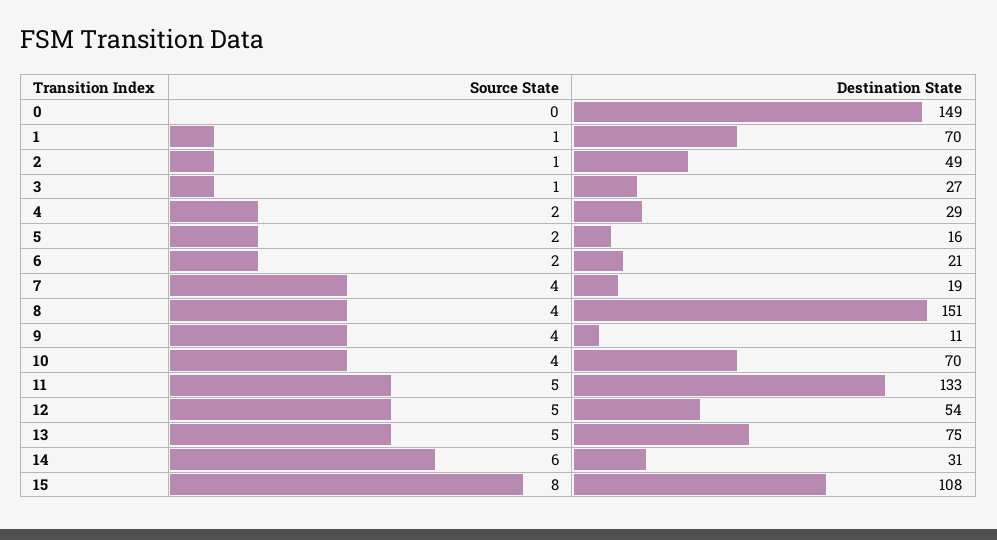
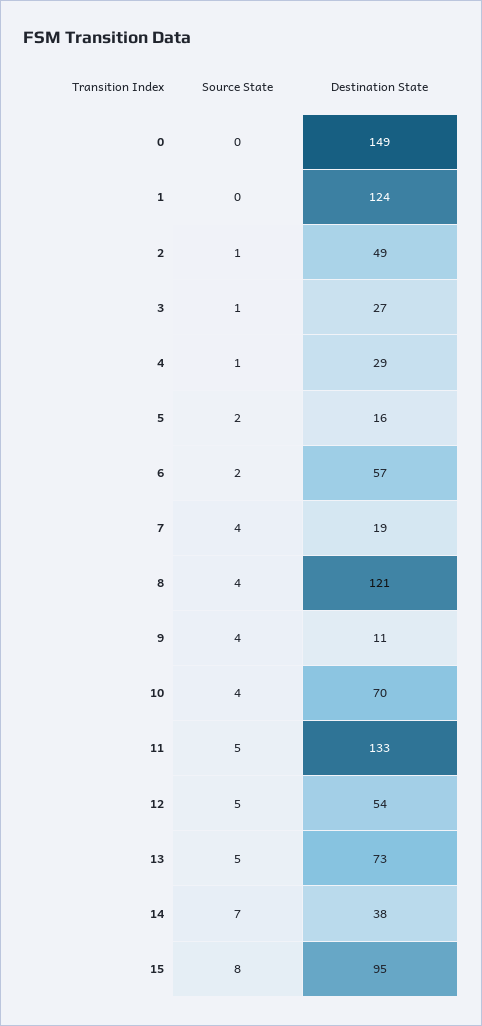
  {
    "Source State": {
      "0": 0,
-     "1": 1,
+     "1": 0,
      "2": 1,
      "3": 1,
-     "4": 2,
+     "4": 1,
      "5": 2,
      "6": 2,
      "7": 4,
      "8": 4,
      "9": 4,
      "10": 4,
      "11": 5,
      "12": 5,
      "13": 5,
-     "14": 6,
+     "14": 7,
      "15": 8
    },
    "Destination State": {
      "0": 149,
-     "1": 70,
+     "1": 124,
      "2": 49,
      "3": 27,
      "4": 29,
      "5": 16,
-     "6": 21,
+     "6": 57,
      "7": 19,
-     "8": 151,
+     "8": 121,
      "9": 11,
      "10": 70,
      "11": 133,
      "12": 54,
-     "13": 75,
+     "13": 73,
-     "14": 31,
+     "14": 38,
-     "15": 108
+     "15": 95
    }
  }

